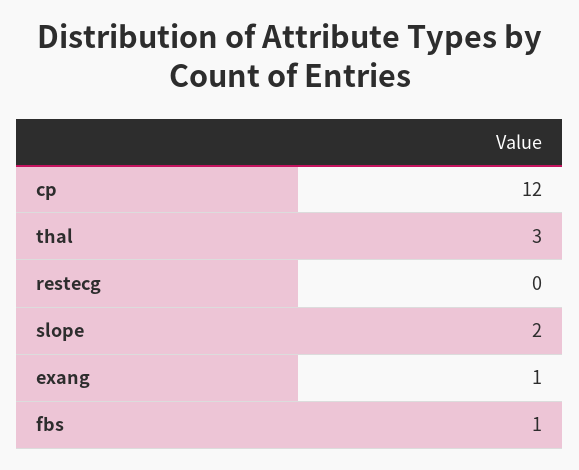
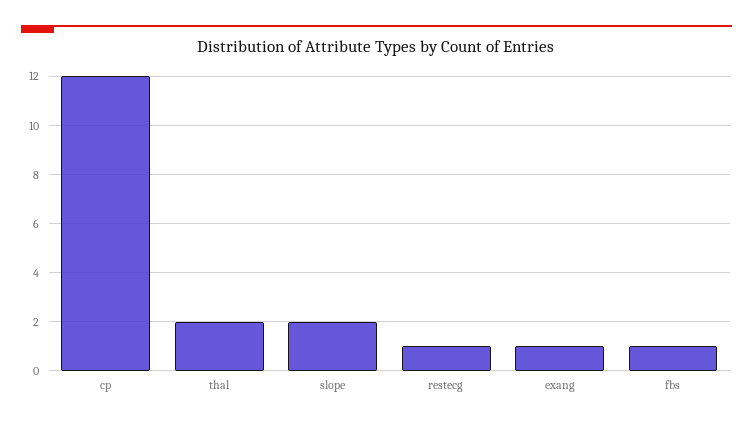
  {
    "cp": 12,
-   "thal": 3,
+   "thal": 2,
-   "restecg": 0,
+   "restecg": 1,
    "slope": 2,
    "exang": 1,
    "fbs": 1
  }

